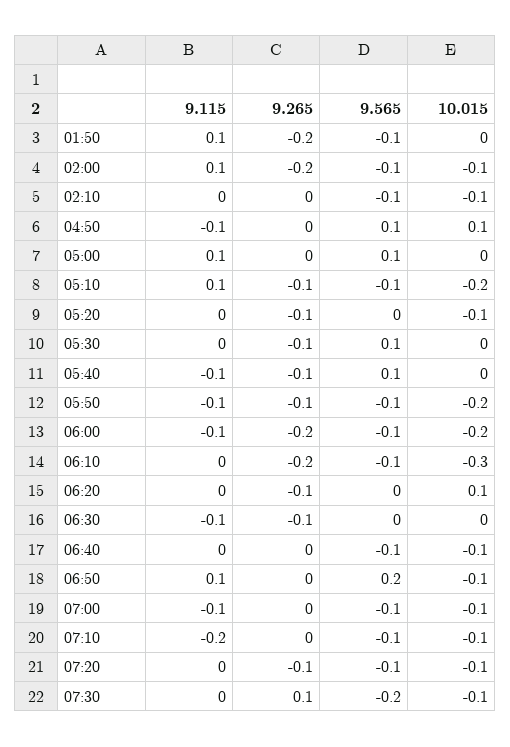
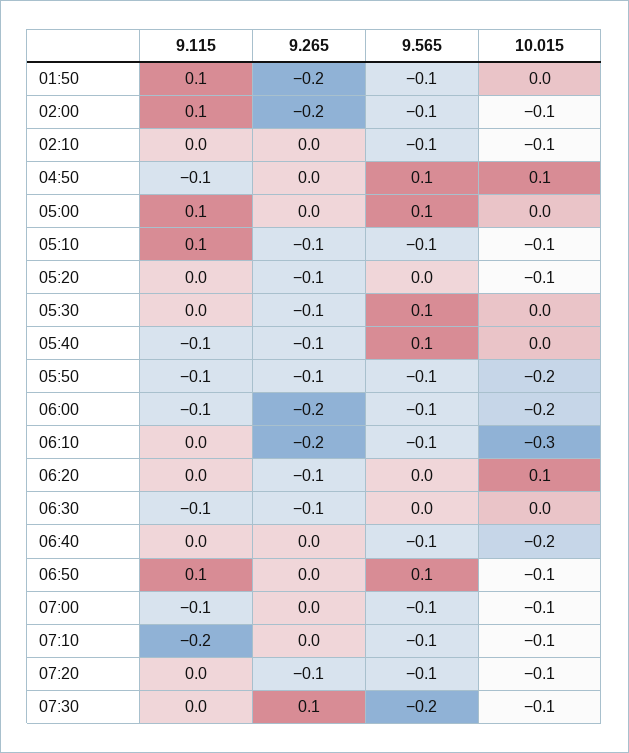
  {
    "9.115": {
      "01:50": 0.1,
      "02:00": 0.1,
      "02:10": 0,
      "04:50": -0.1,
      "05:00": 0.1,
      "05:10": 0.1,
      "05:20": 0,
      "05:30": 0,
      "05:40": -0.1,
      "05:50": -0.1,
      "06:00": -0.1,
      "06:10": 0,
      "06:20": 0,
      "06:30": -0.1,
      "06:40": 0,
      "06:50": 0.1,
      "07:00": -0.1,
      "07:10": -0.2,
      "07:20": 0,
      "07:30": 0
    },
    "9.265": {
      "01:50": -0.2,
      "02:00": -0.2,
      "02:10": 0,
      "04:50": 0,
      "05:00": 0,
      "05:10": -0.1,
      "05:20": -0.1,
      "05:30": -0.1,
      "05:40": -0.1,
      "05:50": -0.1,
      "06:00": -0.2,
      "06:10": -0.2,
      "06:20": -0.1,
      "06:30": -0.1,
      "06:40": 0,
      "06:50": 0,
      "07:00": 0,
      "07:10": 0,
      "07:20": -0.1,
      "07:30": 0.1
    },
    "9.565": {
      "01:50": -0.1,
      "02:00": -0.1,
      "02:10": -0.1,
      "04:50": 0.1,
      "05:00": 0.1,
      "05:10": -0.1,
      "05:20": 0,
      "05:30": 0.1,
      "05:40": 0.1,
      "05:50": -0.1,
      "06:00": -0.1,
      "06:10": -0.1,
      "06:20": 0,
      "06:30": 0,
      "06:40": -0.1,
-     "06:50": 0.2,
+     "06:50": 0.1,
      "07:00": -0.1,
      "07:10": -0.1,
      "07:20": -0.1,
      "07:30": -0.2
    },
    "10.015": {
      "01:50": 0,
      "02:00": -0.1,
      "02:10": -0.1,
      "04:50": 0.1,
      "05:00": 0,
-     "05:10": -0.2,
+     "05:10": -0.1,
      "05:20": -0.1,
      "05:30": 0,
      "05:40": 0,
      "05:50": -0.2,
      "06:00": -0.2,
      "06:10": -0.3,
      "06:20": 0.1,
      "06:30": 0,
-     "06:40": -0.1,
+     "06:40": -0.2,
      "06:50": -0.1,
      "07:00": -0.1,
      "07:10": -0.1,
      "07:20": -0.1,
      "07:30": -0.1
    }
  }

